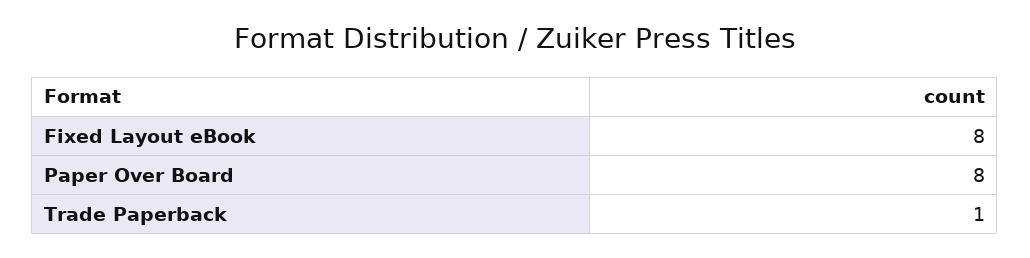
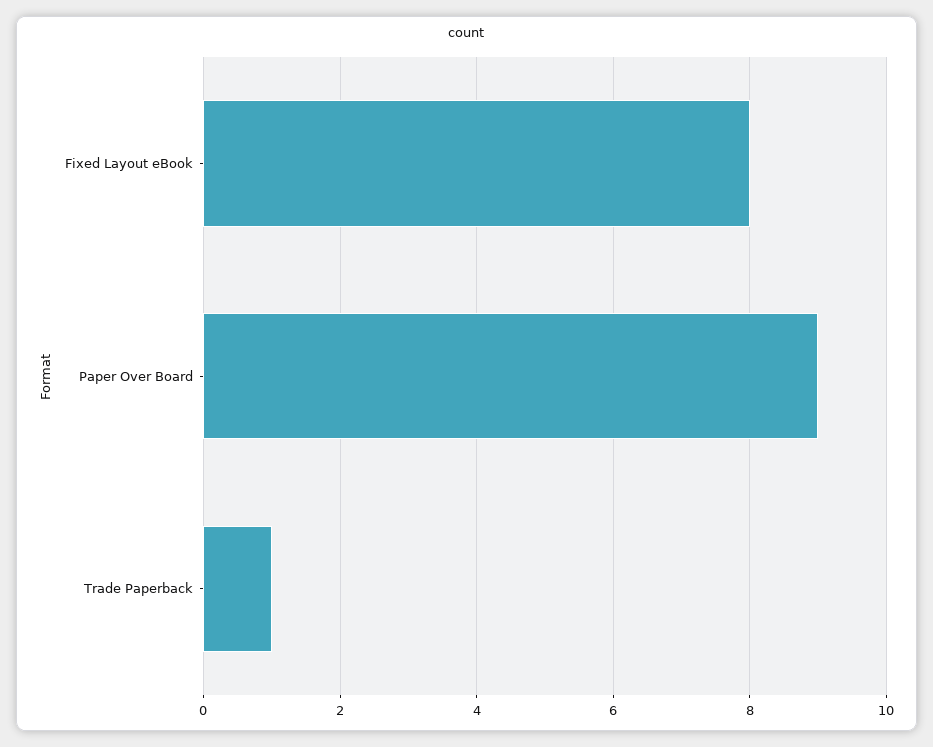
  {
    "Fixed Layout eBook": 8,
-   "Paper Over Board": 8,
+   "Paper Over Board": 9,
    "Trade Paperback": 1
  }

